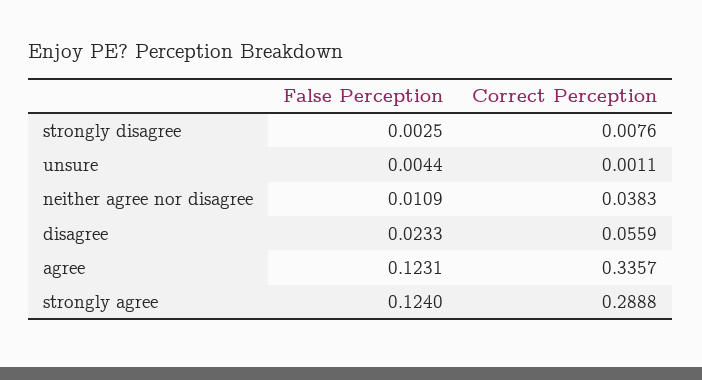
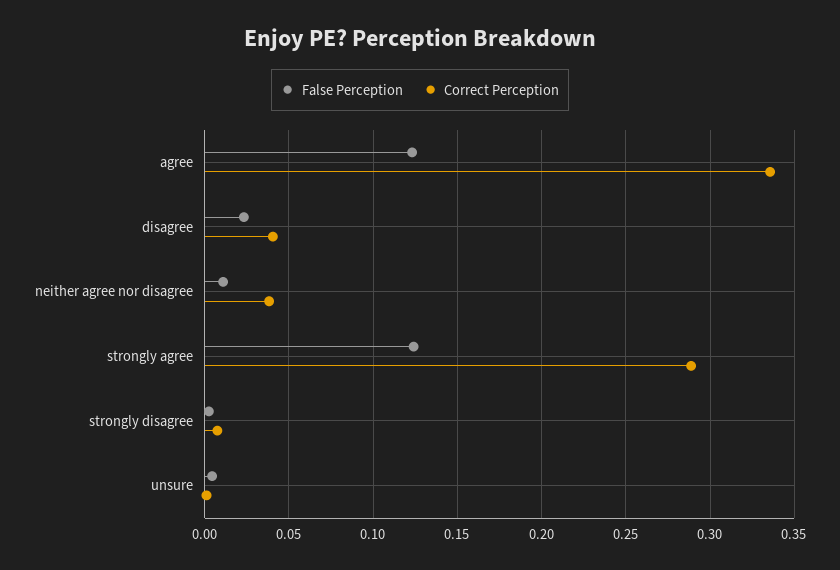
  {
    "False Perception": {
      "strongly disagree": 0.0025,
      "unsure": 0.0044,
      "neither agree nor disagree": 0.0109,
      "disagree": 0.0233,
      "agree": 0.1231,
      "strongly agree": 0.124
    },
    "Correct Perception": {
      "strongly disagree": 0.0076,
      "unsure": 0.0011,
      "neither agree nor disagree": 0.0383,
-     "disagree": 0.0559,
+     "disagree": 0.04,
      "agree": 0.3357,
      "strongly agree": 0.2888
    }
  }

